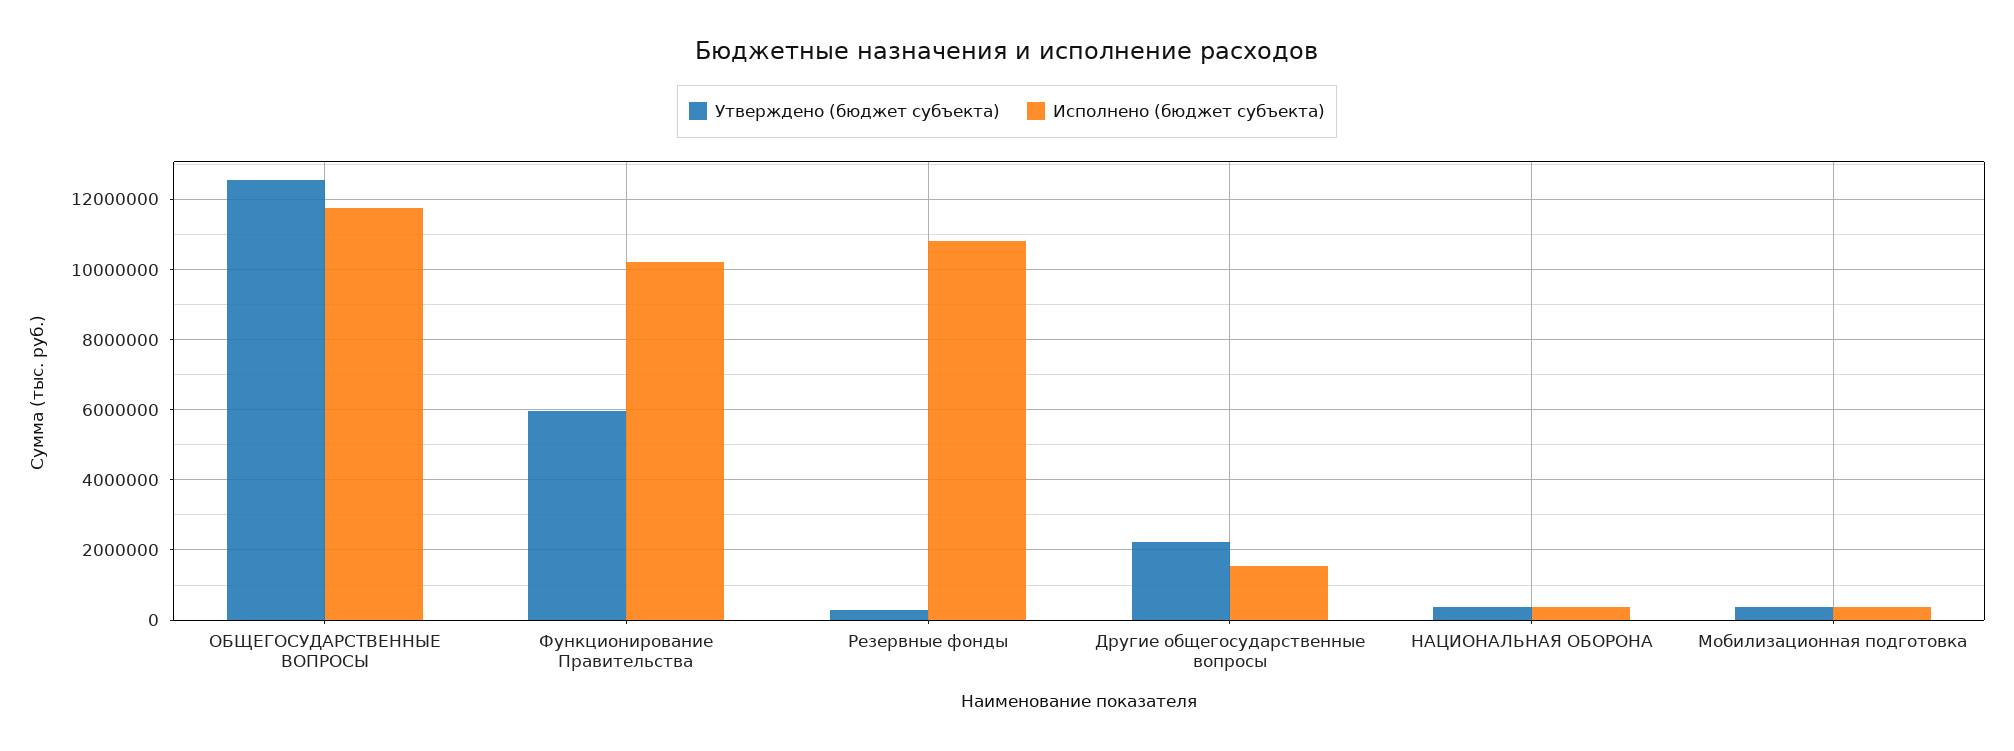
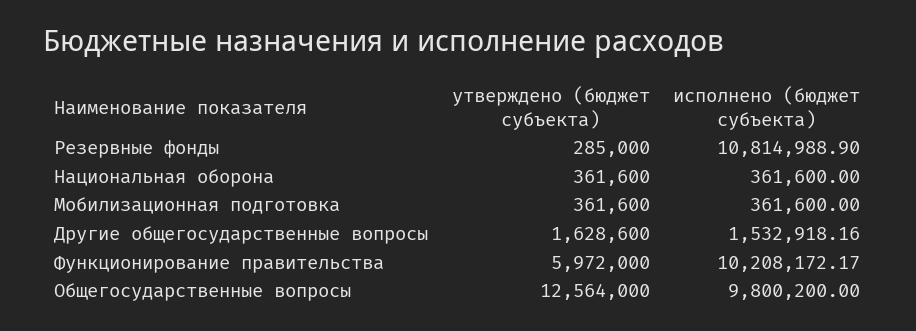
  {
    "Утверждено (бюджет субъекта)": {
      "ОБЩЕГОСУДАРСТВЕННЫЕ ВОПРОСЫ": 12564000,
      "Функционирование Правительства": 5972000,
      "Резервные фонды": 285000,
-     "Другие общегосударственные вопросы": 2200000,
+     "Другие общегосударственные вопросы": 1628600,
      "НАЦИОНАЛЬНАЯ ОБОРОНА": 361600,
      "Мобилизационная подготовка": 361600
    },
    "Исполнено (бюджет субъекта)": {
-     "ОБЩЕГОСУДАРСТВЕННЫЕ ВОПРОСЫ": 11800000,
+     "ОБЩЕГОСУДАРСТВЕННЫЕ ВОПРОСЫ": 9800200,
      "Функционирование Правительства": 10208172.17,
      "Резервные фонды": 10814988.9,
      "Другие общегосударственные вопросы": 1532918.16,
      "НАЦИОНАЛЬНАЯ ОБОРОНА": 361600,
      "Мобилизационная подготовка": 361600
    }
  }

